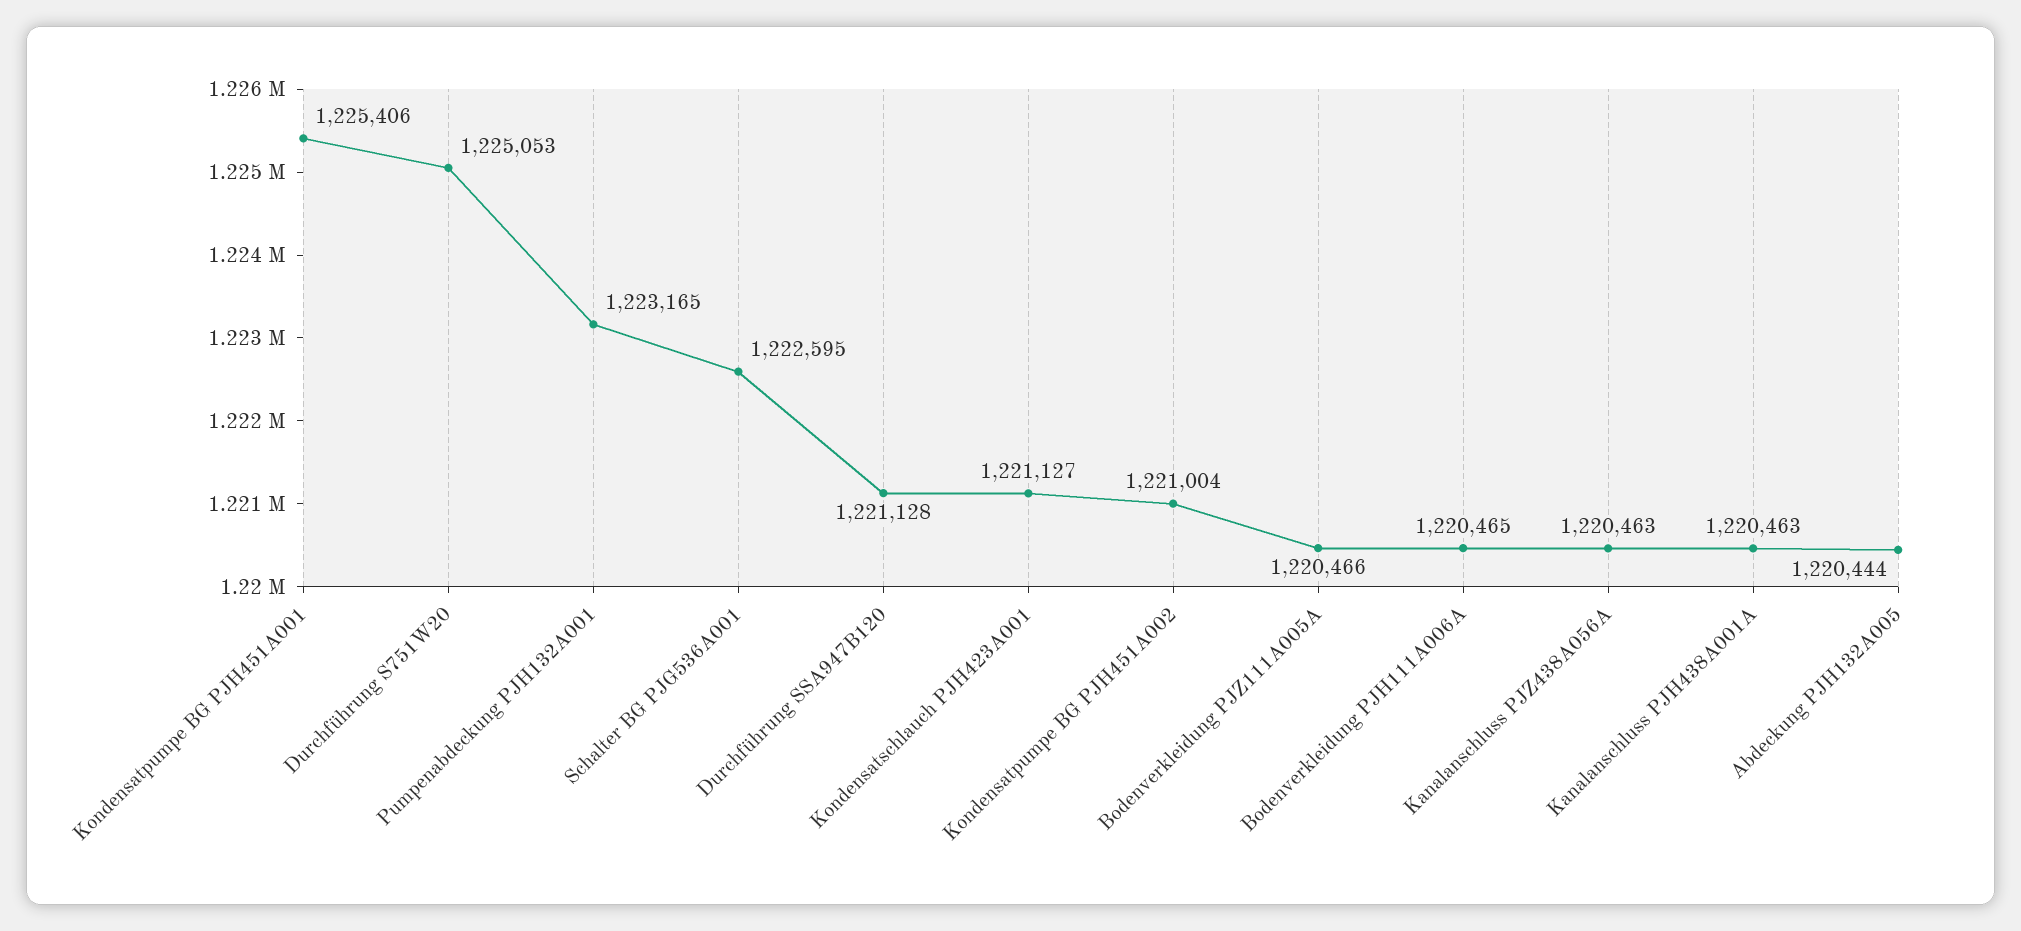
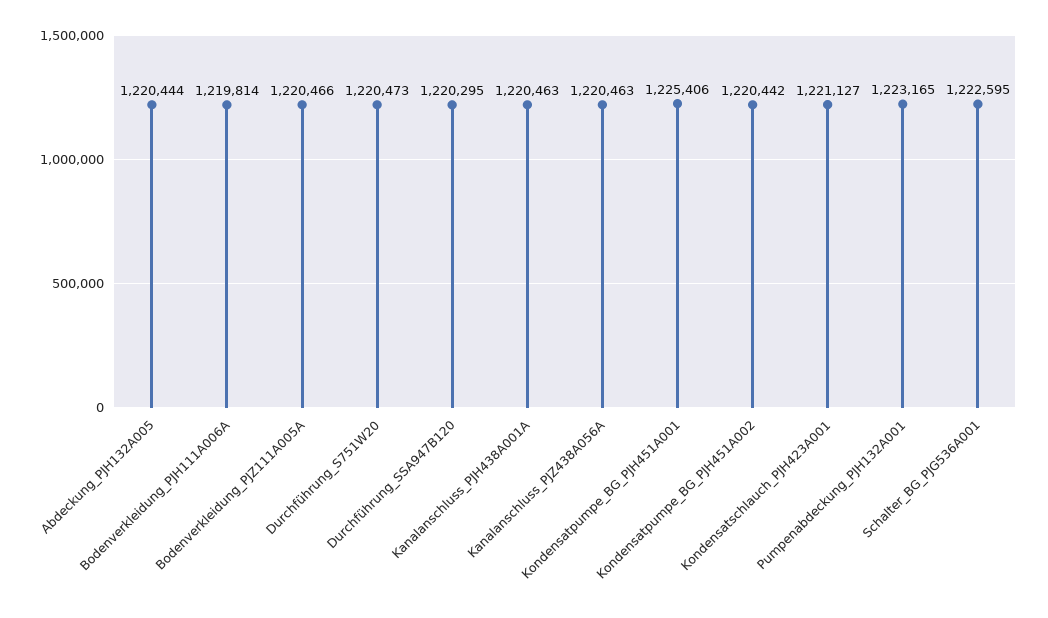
  {
    "Kondensatpumpe BG PJH451A001": 1225406,
-   "Durchführung S751W20": 1225053,
+   "Durchführung S751W20": 1220473,
    "Pumpenabdeckung PJH132A001": 1223165,
    "Schalter BG PJG536A001": 1222595,
-   "Durchführung SSA947B120": 1221128,
+   "Durchführung SSA947B120": 1220295,
    "Kondensatschlauch PJH423A001": 1221127,
-   "Kondensatpumpe BG PJH451A002": 1221004,
+   "Kondensatpumpe BG PJH451A002": 1220442,
    "Bodenverkleidung PJZ111A005A": 1220466,
-   "Bodenverkleidung PJH111A006A": 1220465,
+   "Bodenverkleidung PJH111A006A": 1219814,
    "Kanalanschluss PJZ438A056A": 1220463,
    "Kanalanschluss PJH438A001A": 1220463,
    "Abdeckung PJH132A005": 1220444
  }

